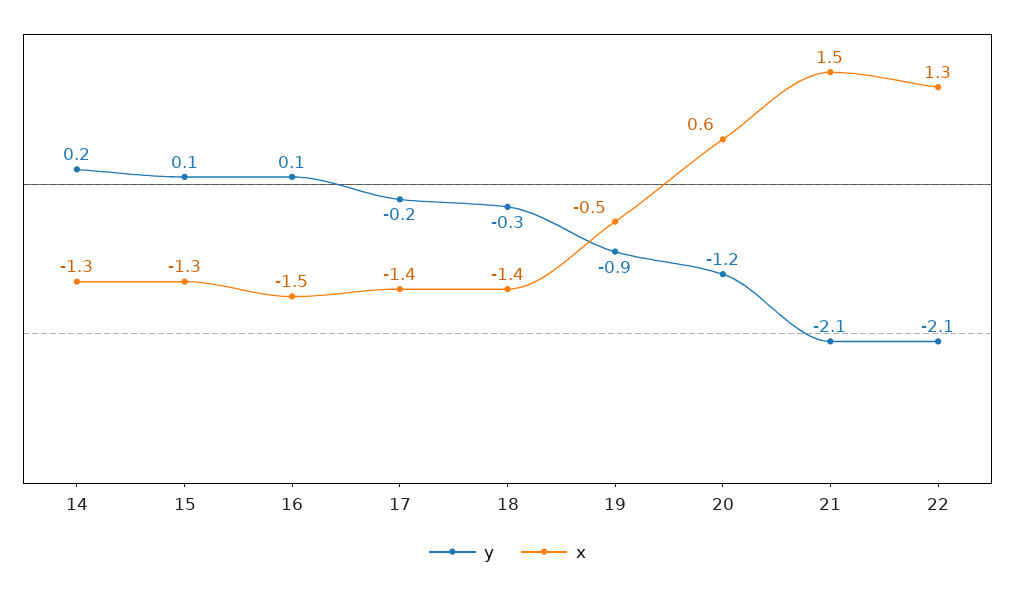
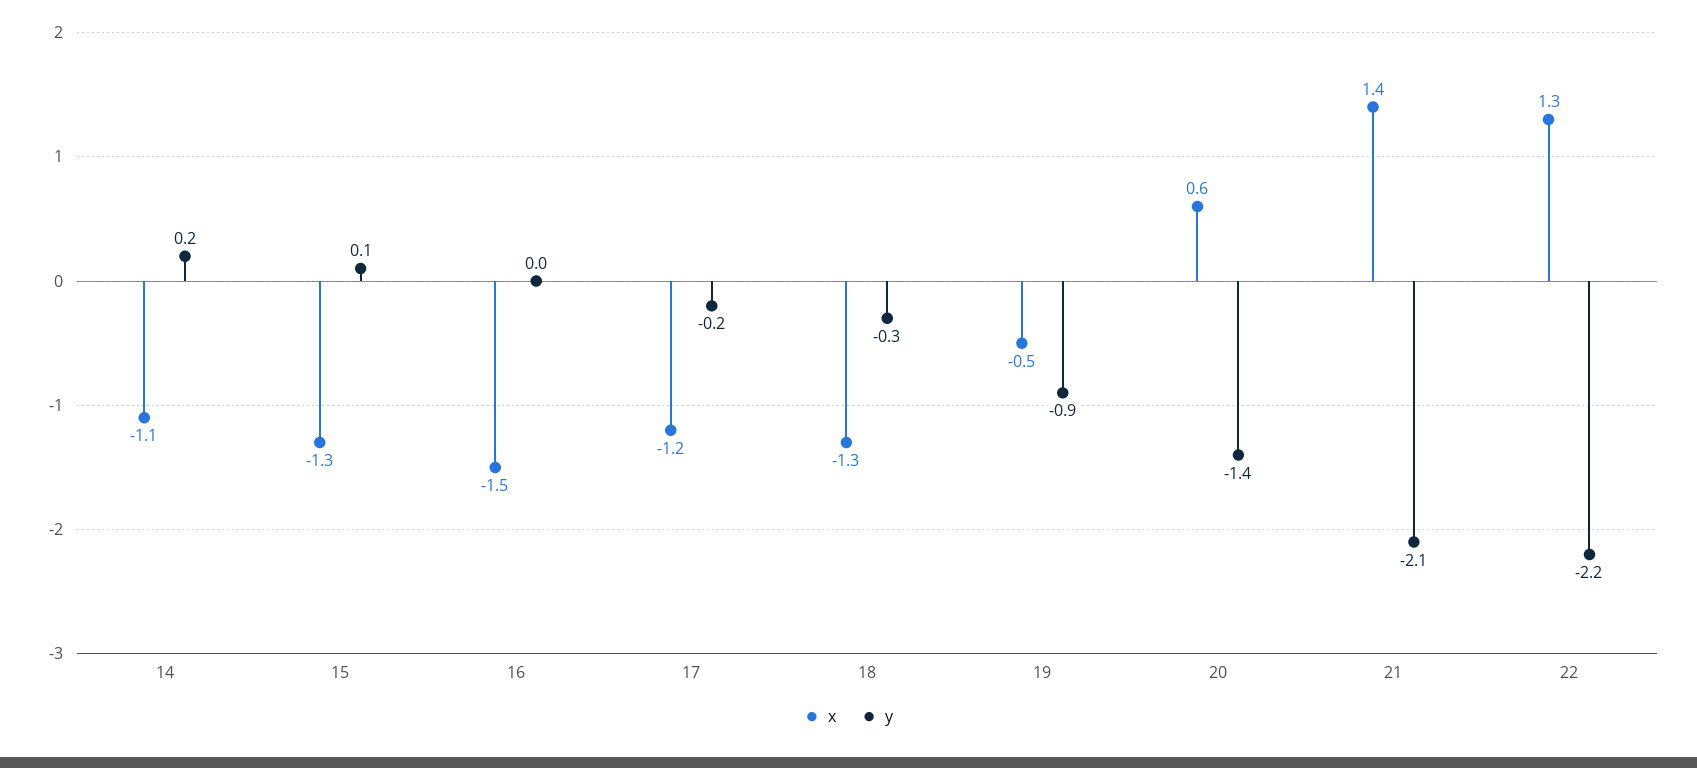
  {
    "y": {
      "14": 0.2,
      "15": 0.1,
-     "16": 0.1,
+     "16": 0,
      "17": -0.2,
      "18": -0.3,
      "19": -0.9,
-     "20": -1.2,
+     "20": -1.4,
      "21": -2.1,
-     "22": -2.1
+     "22": -2.2
    },
    "x": {
-     "14": -1.3,
+     "14": -1.1,
      "15": -1.3,
      "16": -1.5,
-     "17": -1.4,
+     "17": -1.2,
-     "18": -1.4,
+     "18": -1.3,
      "19": -0.5,
      "20": 0.6,
-     "21": 1.5,
+     "21": 1.4,
      "22": 1.3
    }
  }

